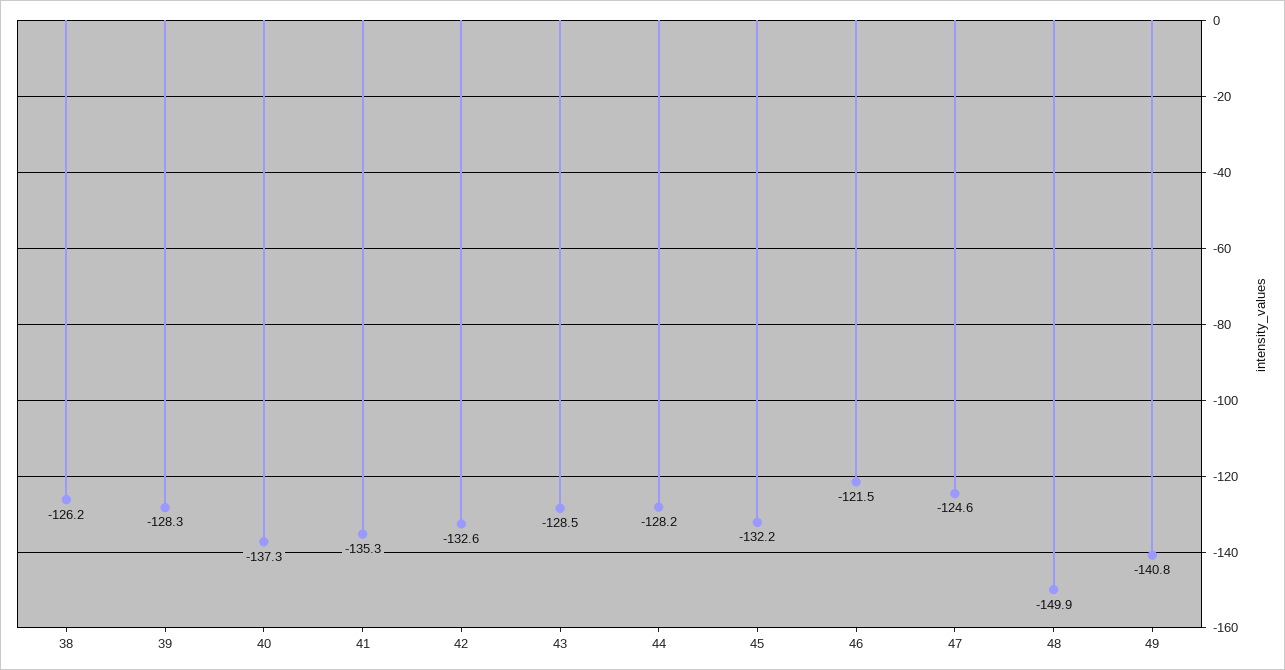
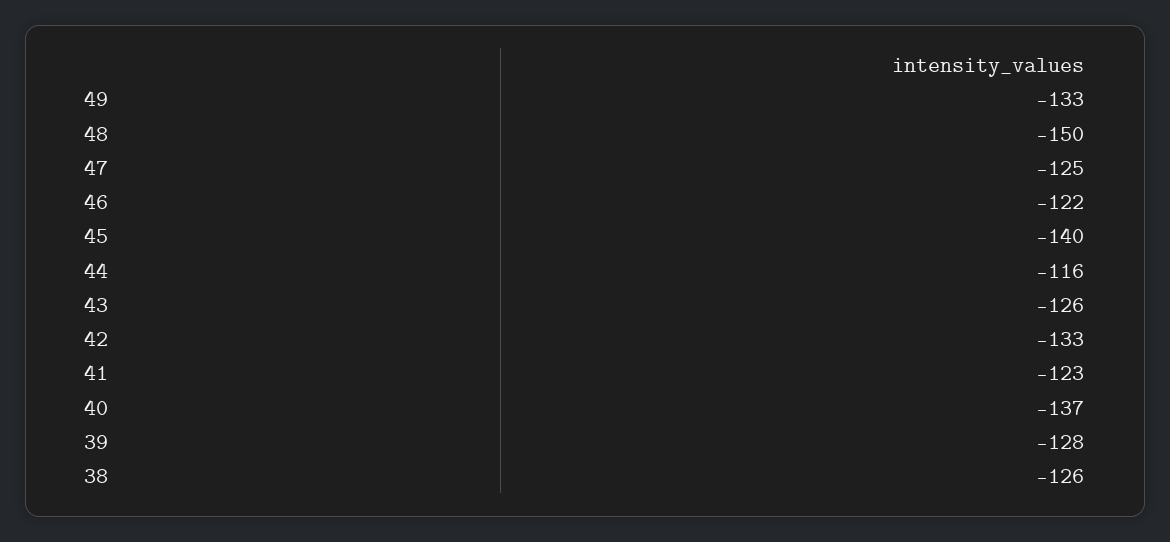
  {
    "38": -126.2,
    "39": -128.3,
    "40": -137.3,
-   "41": -135.3,
+   "41": -123,
    "42": -132.6,
-   "43": -128.5,
+   "43": -126,
-   "44": -128.2,
+   "44": -116,
-   "45": -132.2,
+   "45": -140,
    "46": -121.5,
    "47": -124.6,
    "48": -149.9,
-   "49": -140.8
+   "49": -133
  }

